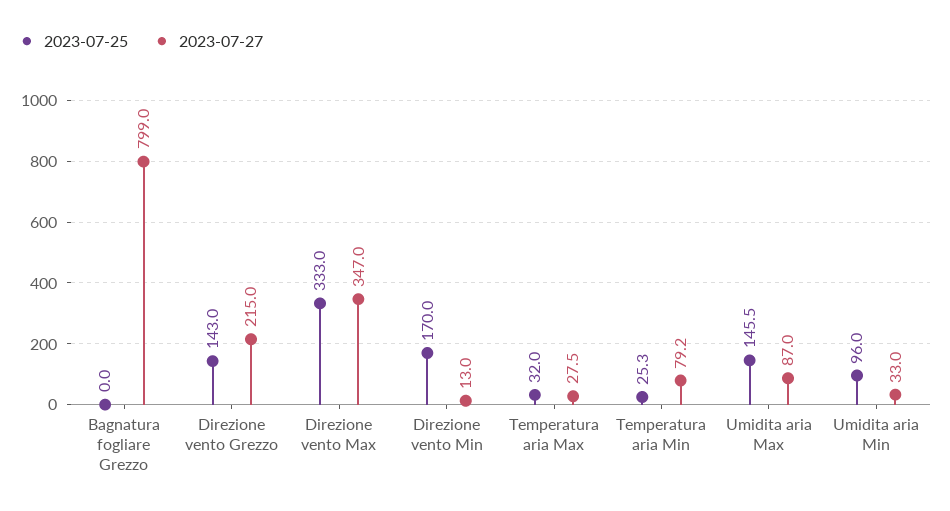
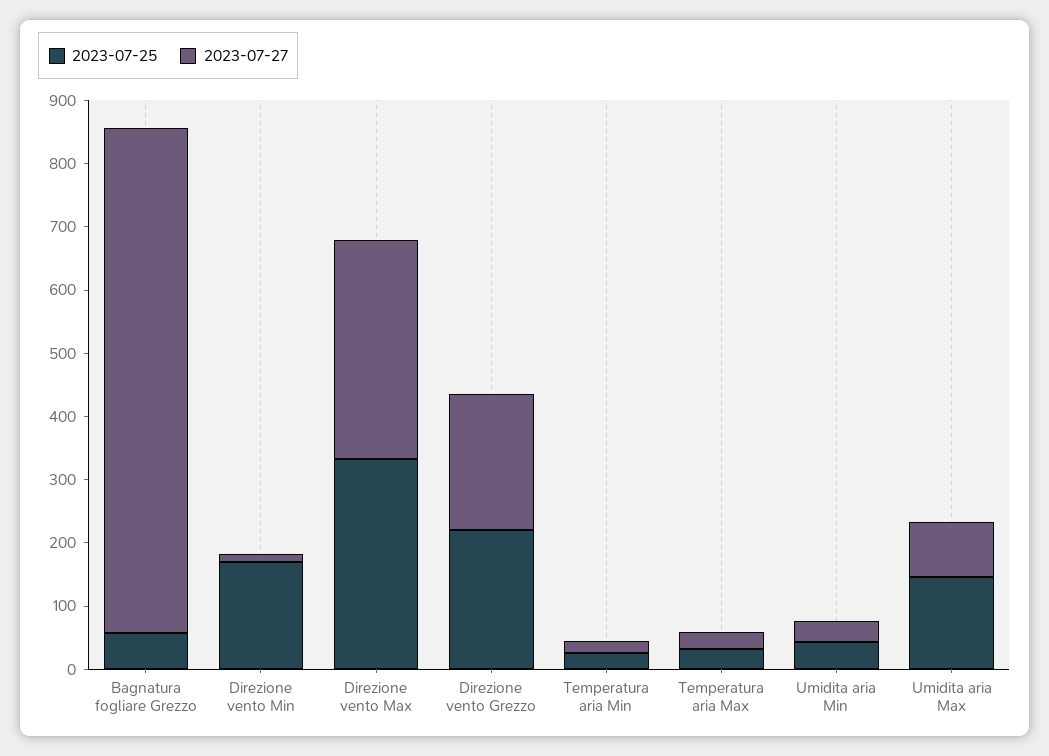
  {
    "2023-07-25": {
-     "Bagnatura fogliare Grezzo": 0,
+     "Bagnatura fogliare Grezzo": 60,
-     "Direzione vento Grezzo": 143,
+     "Direzione vento Grezzo": 220,
      "Direzione vento Max": 333,
      "Direzione vento Min": 170,
      "Temperatura aria Max": 32,
      "Temperatura aria Min": 25.3,
      "Umidita aria Max": 145.5,
-     "Umidita aria Min": 96
+     "Umidita aria Min": 40
    },
    "2023-07-27": {
      "Bagnatura fogliare Grezzo": 799,
      "Direzione vento Grezzo": 215,
      "Direzione vento Max": 347,
      "Direzione vento Min": 13,
      "Temperatura aria Max": 27.5,
-     "Temperatura aria Min": 79.2,
+     "Temperatura aria Min": 20,
      "Umidita aria Max": 87,
      "Umidita aria Min": 33
    }
  }

